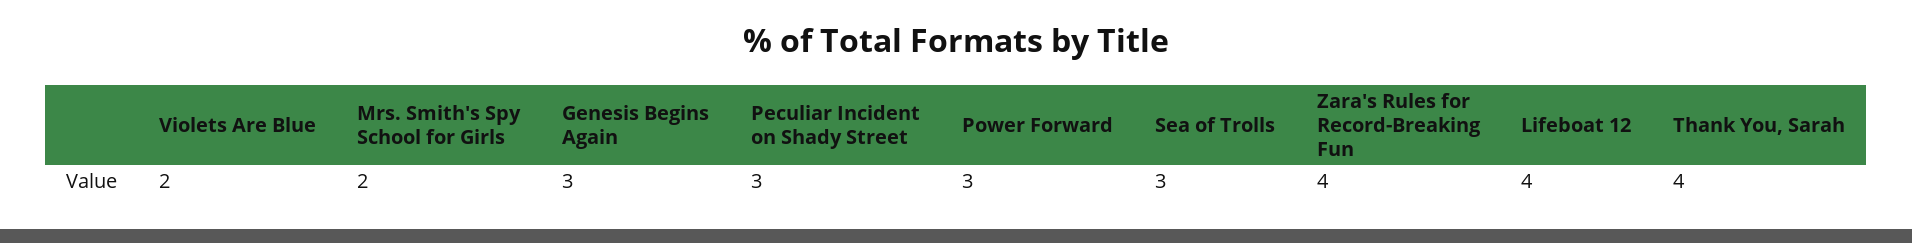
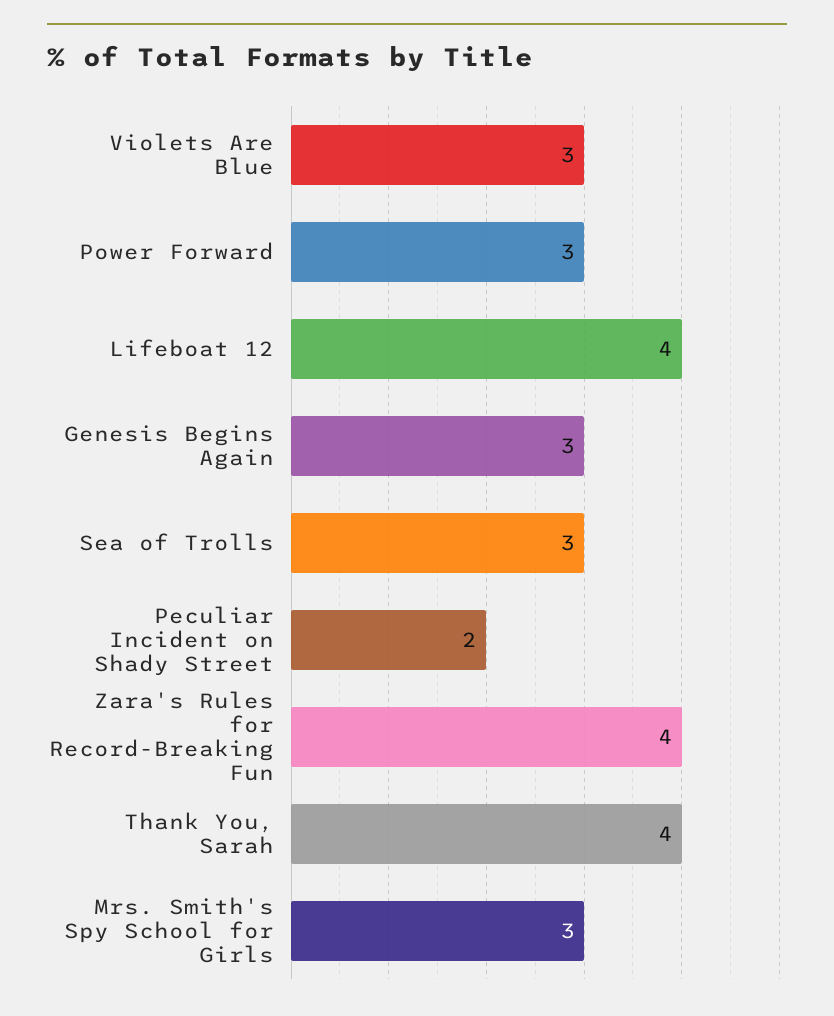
  {
-   "Violets Are Blue": 2,
+   "Violets Are Blue": 3,
-   "Mrs. Smith's Spy School for Girls": 2,
+   "Mrs. Smith's Spy School for Girls": 3,
    "Genesis Begins Again": 3,
-   "Peculiar Incident on Shady Street": 3,
+   "Peculiar Incident on Shady Street": 2,
    "Power Forward": 3,
    "Sea of Trolls": 3,
    "Zara's Rules for Record-Breaking Fun": 4,
    "Lifeboat 12": 4,
    "Thank You, Sarah": 4
  }

